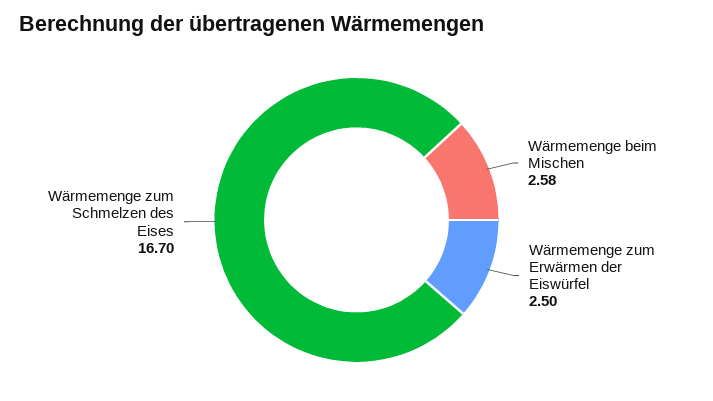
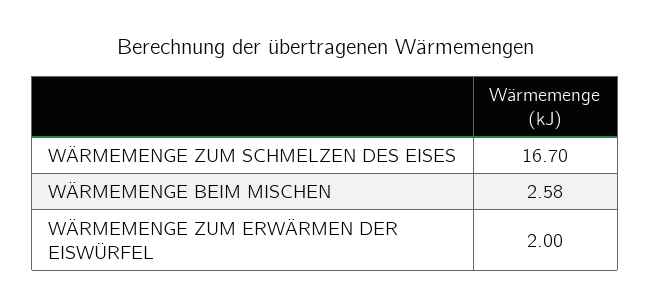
  {
    "Wärmemenge beim Mischen": 2.58,
-   "Wärmemenge zum Erwärmen der Eiswürfel": 2.5,
+   "Wärmemenge zum Erwärmen der Eiswürfel": 2,
    "Wärmemenge zum Schmelzen des Eises": 16.7
  }

